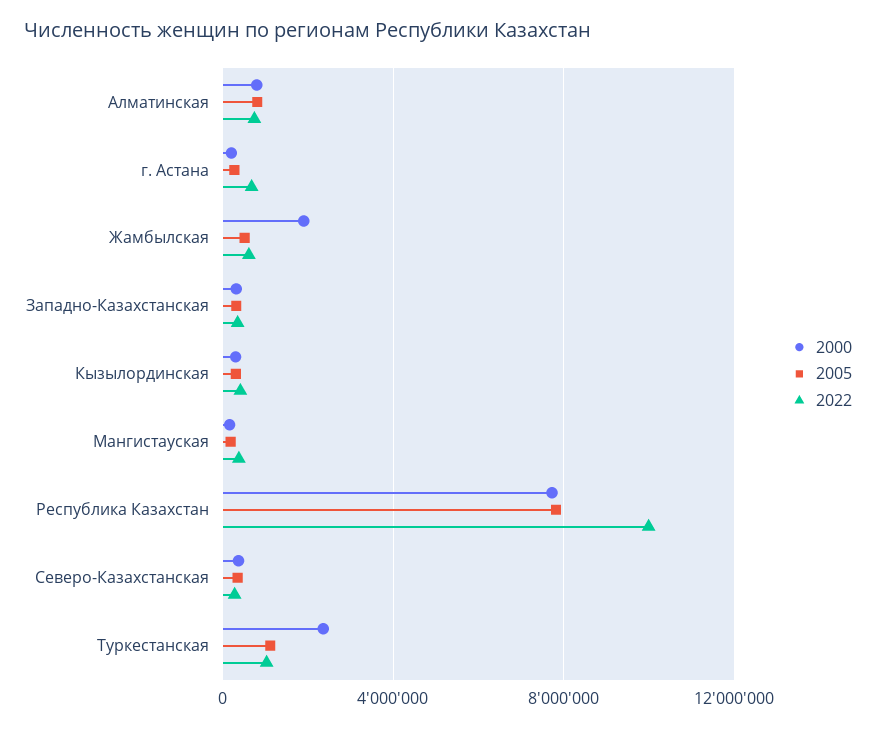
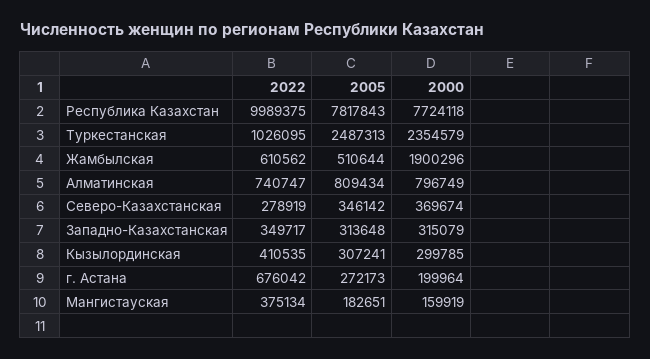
  {
    "2000": {
      "Алматинская": 796749,
      "г. Астана": 199964,
      "Жамбылская": 1900296,
      "Западно-Казахстанская": 315079,
      "Кызылординская": 299785,
      "Мангистауская": 159919,
      "Республика Казахстан": 7724118,
      "Северо-Казахстанская": 369674,
      "Туркестанская": 2354579
    },
    "2005": {
      "Алматинская": 809434,
      "г. Астана": 272173,
      "Жамбылская": 510644,
      "Западно-Казахстанская": 313648,
      "Кызылординская": 307241,
      "Мангистауская": 182651,
      "Республика Казахстан": 7817843,
      "Северо-Казахстанская": 346142,
-     "Туркестанская": 1000000
+     "Туркестанская": 2487313
    },
    "2022": {
      "Алматинская": 740747,
      "г. Астана": 676042,
      "Жамбылская": 610562,
      "Западно-Казахстанская": 349717,
      "Кызылординская": 410535,
      "Мангистауская": 375134,
      "Республика Казахстан": 9989375,
      "Северо-Казахстанская": 278919,
      "Туркестанская": 1026095
    }
  }

